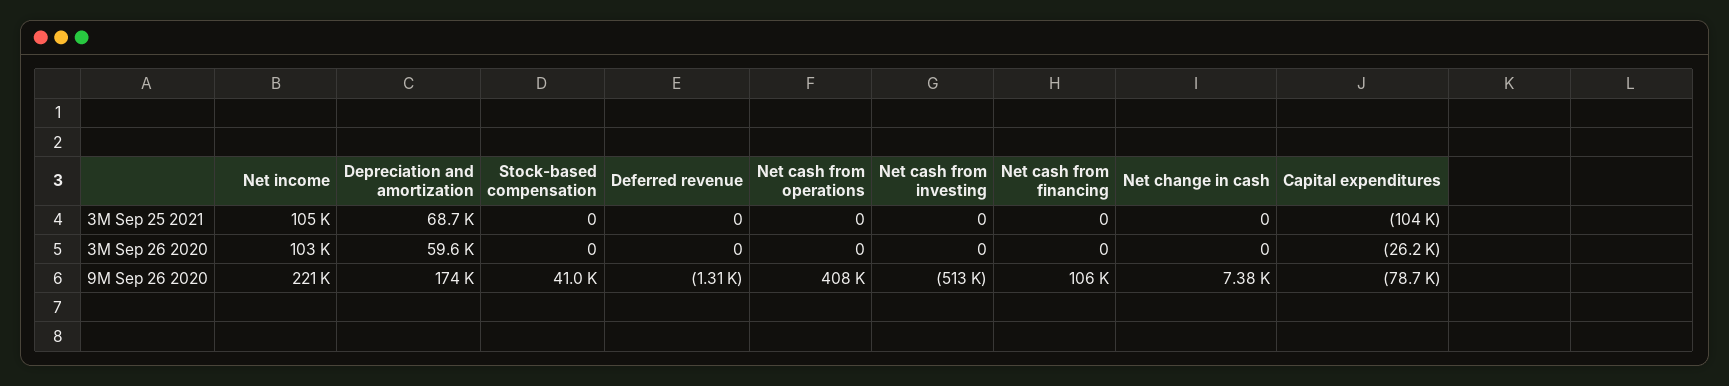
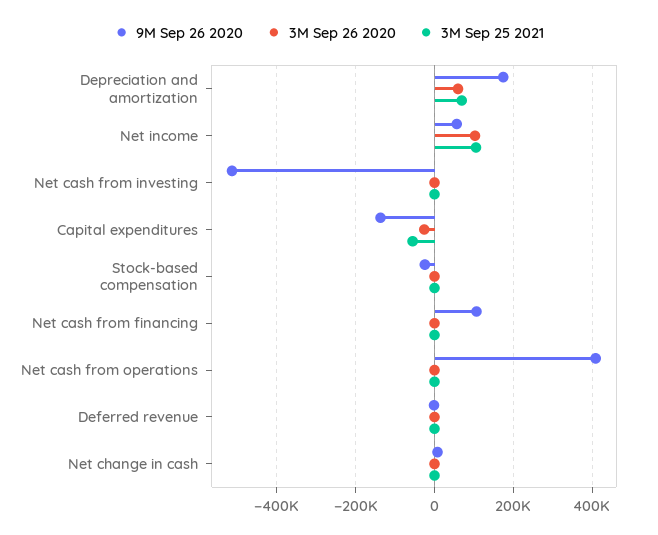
  {
    "3M Sep 25 2021": {
      "Net income": 105000,
      "Depreciation and amortization": 68700,
      "Stock-based compensation": 0,
      "Deferred revenue": 0,
      "Net cash from operations": 0,
      "Net cash from investing": 0,
      "Net cash from financing": 0,
      "Net change in cash": 0,
-     "Capital expenditures": -104000
+     "Capital expenditures": -60000
    },
    "3M Sep 26 2020": {
      "Net income": 103000,
      "Depreciation and amortization": 59600,
      "Stock-based compensation": 0,
      "Deferred revenue": 0,
      "Net cash from operations": 0,
      "Net cash from investing": 0,
      "Net cash from financing": 0,
      "Net change in cash": 0,
      "Capital expenditures": -26200
    },
    "9M Sep 26 2020": {
-     "Net income": 221000,
+     "Net income": 60000,
      "Depreciation and amortization": 174000,
-     "Stock-based compensation": 41000,
+     "Stock-based compensation": -20000,
      "Deferred revenue": -1310,
      "Net cash from operations": 408000,
      "Net cash from investing": -513000,
      "Net cash from financing": 106000,
      "Net change in cash": 7380,
-     "Capital expenditures": -78700
+     "Capital expenditures": -140000
    }
  }

